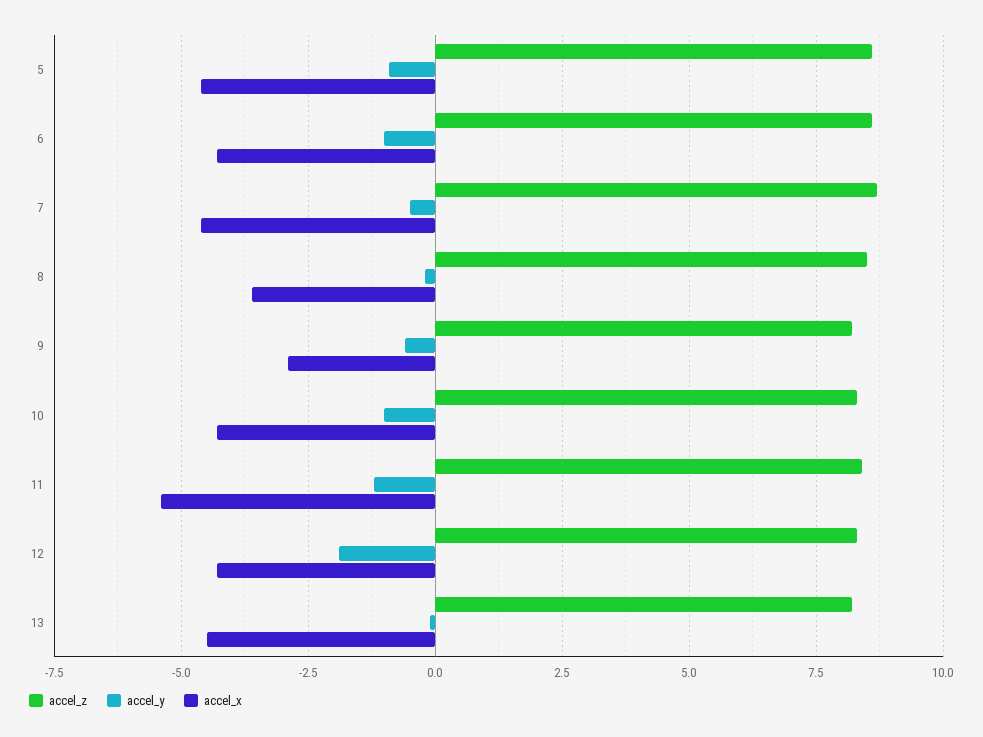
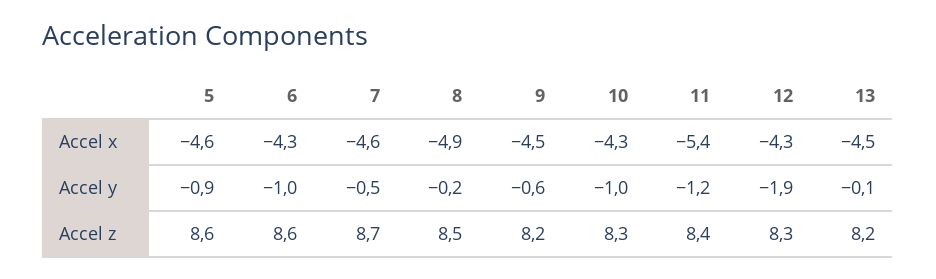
  {
    "accel_z": {
      "5": 8.6,
      "6": 8.6,
      "7": 8.7,
      "8": 8.5,
      "9": 8.2,
      "10": 8.3,
      "11": 8.4,
      "12": 8.3,
      "13": 8.2
    },
    "accel_y": {
      "5": -0.9,
      "6": -1,
      "7": -0.5,
      "8": -0.2,
      "9": -0.6,
      "10": -1,
      "11": -1.2,
      "12": -1.9,
      "13": -0.1
    },
    "accel_x": {
      "5": -4.6,
      "6": -4.3,
      "7": -4.6,
-     "8": -3.5,
+     "8": -4.9,
-     "9": -3,
+     "9": -4.5,
      "10": -4.3,
      "11": -5.4,
      "12": -4.3,
      "13": -4.5
    }
  }

